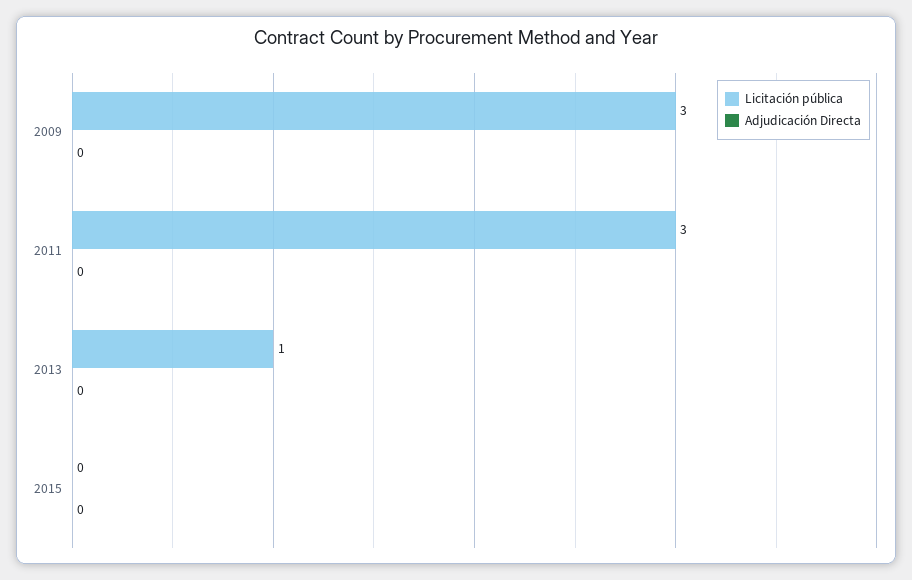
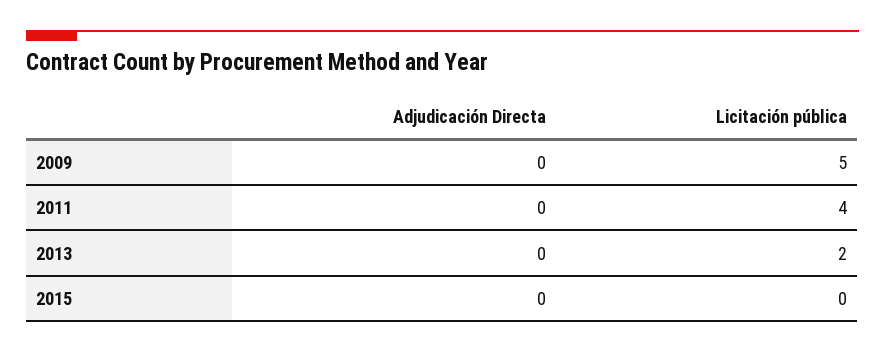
  {
    "Licitación pública": {
-     "2009": 3,
+     "2009": 5,
-     "2011": 3,
+     "2011": 4,
-     "2013": 1,
+     "2013": 2,
      "2015": 0
    },
    "Adjudicación Directa": {
      "2009": 0,
      "2011": 0,
      "2013": 0,
      "2015": 0
    }
  }

